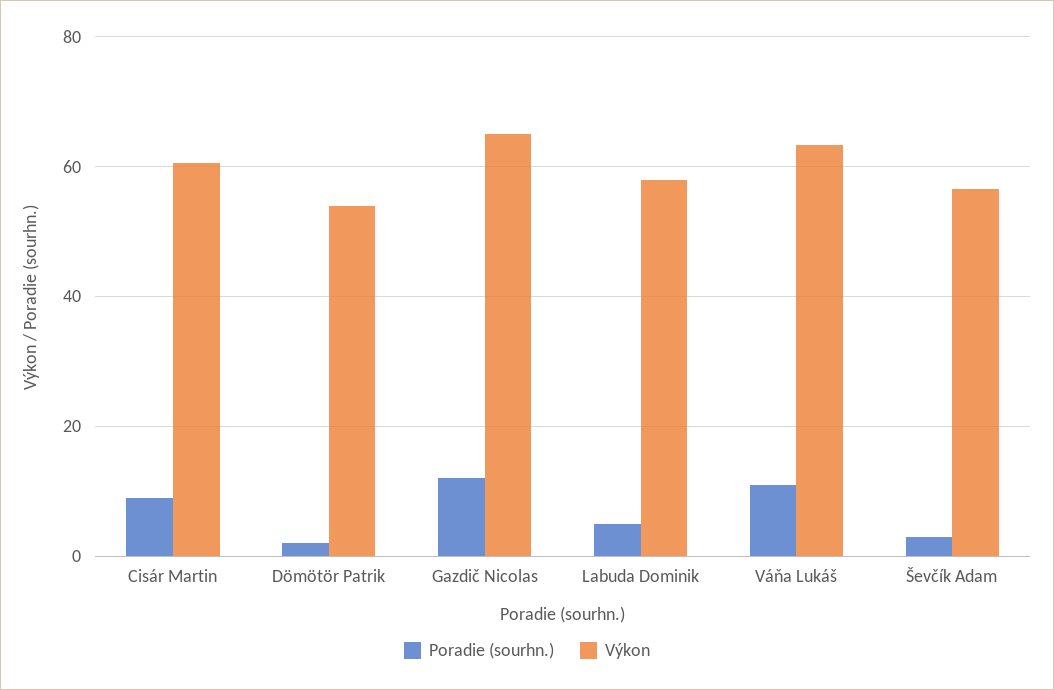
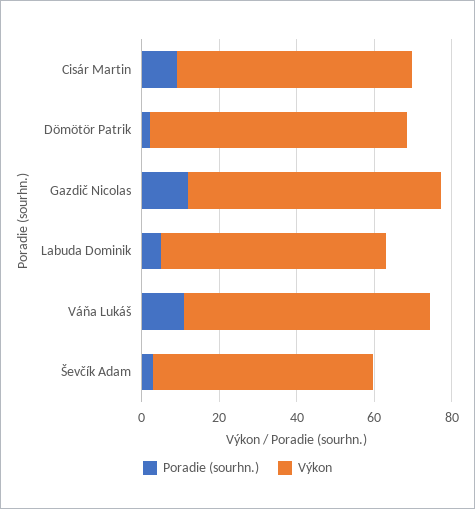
  {
    "Poradie (sourhn.)": {
      "Cisár Martin": 10,
      "Dömötör Patrik": 2,
      "Gazdič Nicolas": 12,
      "Labuda Dominik": 6,
      "Váňa Lukáš": 12,
      "Ševčík Adam": 4
    },
    "Výkon": {
      "Cisár Martin": 60,
-     "Dömötör Patrik": 54,
+     "Dömötör Patrik": 65,
      "Gazdič Nicolas": 66,
      "Labuda Dominik": 58,
      "Váňa Lukáš": 64,
      "Ševčík Adam": 56
    }
  }

